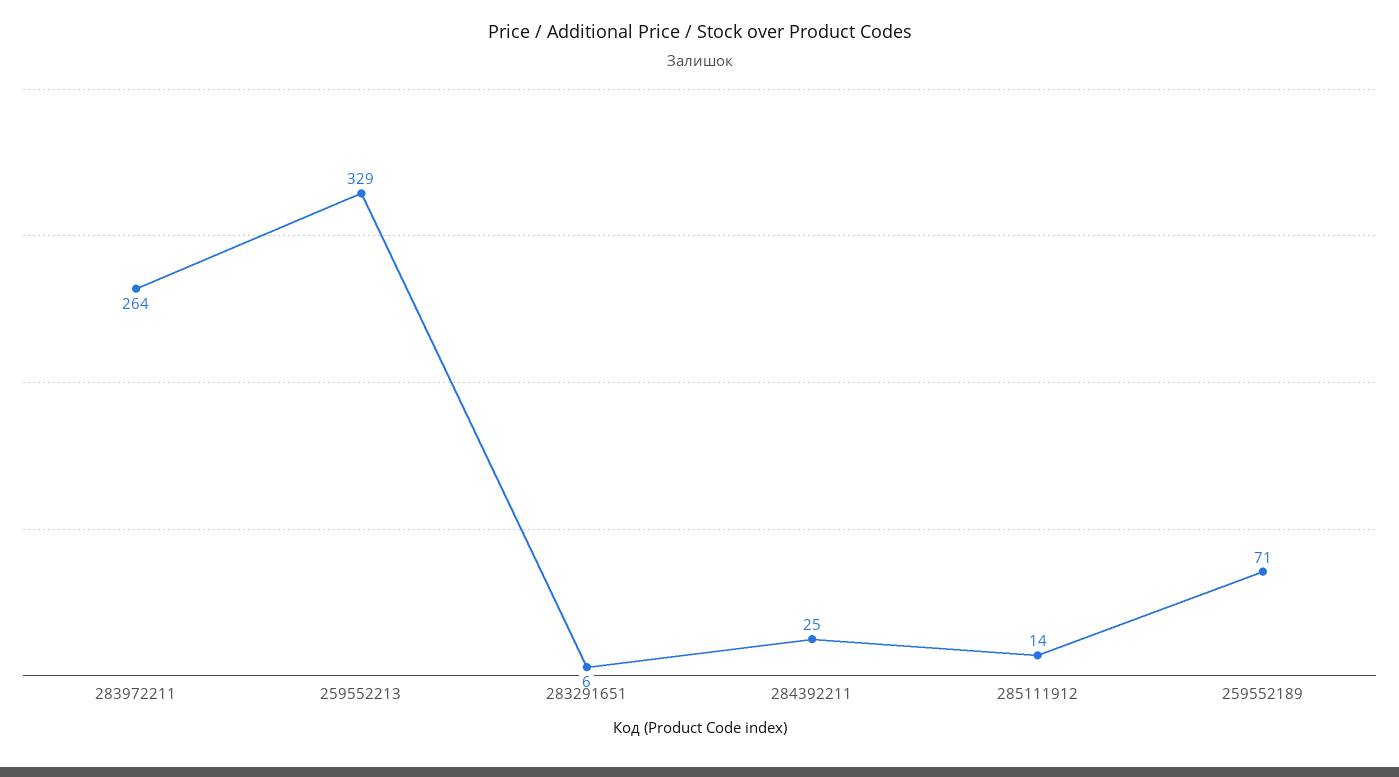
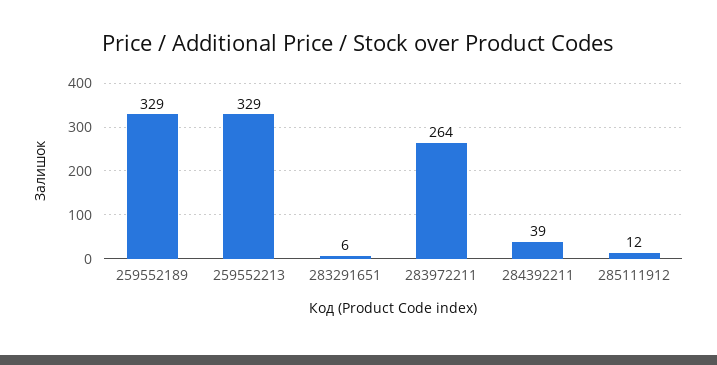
  {
    "283972211": 264,
    "259552213": 329,
    "283291651": 6,
-   "284392211": 25,
+   "284392211": 39,
-   "285111912": 14,
+   "285111912": 12,
-   "259552189": 71
+   "259552189": 329
  }

